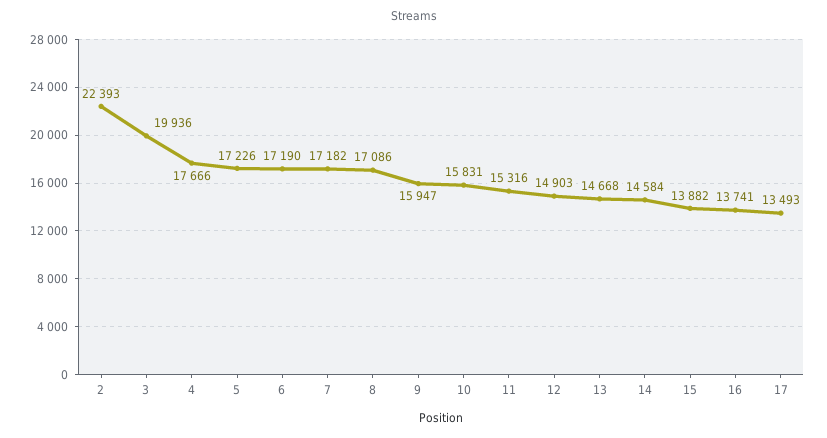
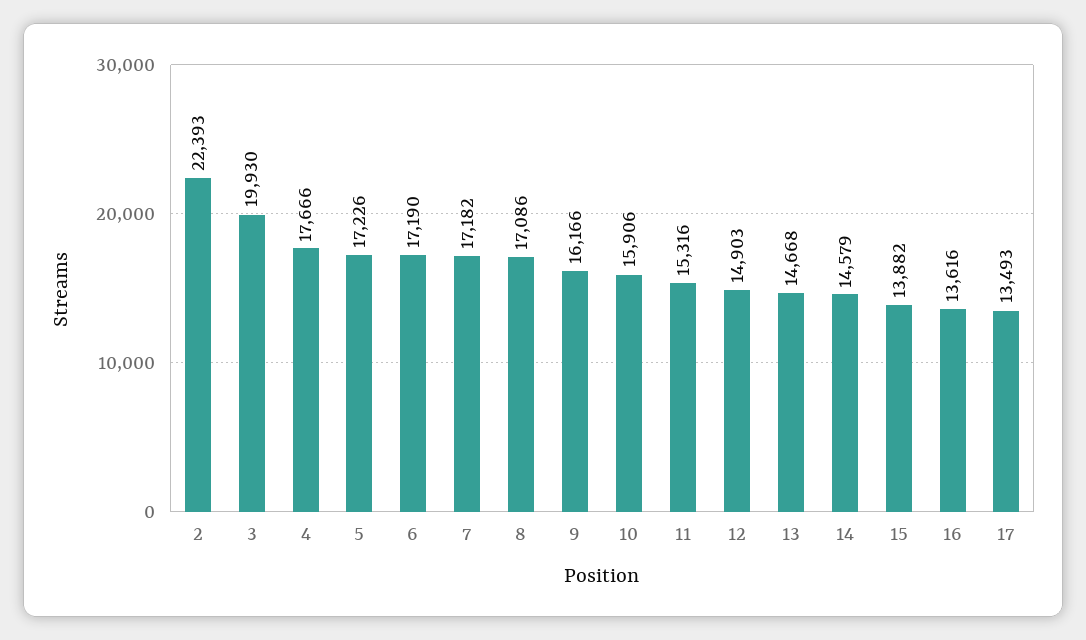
  {
    "2": 22393,
-   "3": 19936,
+   "3": 19930,
    "4": 17666,
    "5": 17226,
    "6": 17190,
    "7": 17182,
    "8": 17086,
-   "9": 15947,
+   "9": 16166,
-   "10": 15831,
+   "10": 15906,
    "11": 15316,
    "12": 14903,
    "13": 14668,
-   "14": 14584,
+   "14": 14579,
    "15": 13882,
-   "16": 13741,
+   "16": 13616,
    "17": 13493
  }

